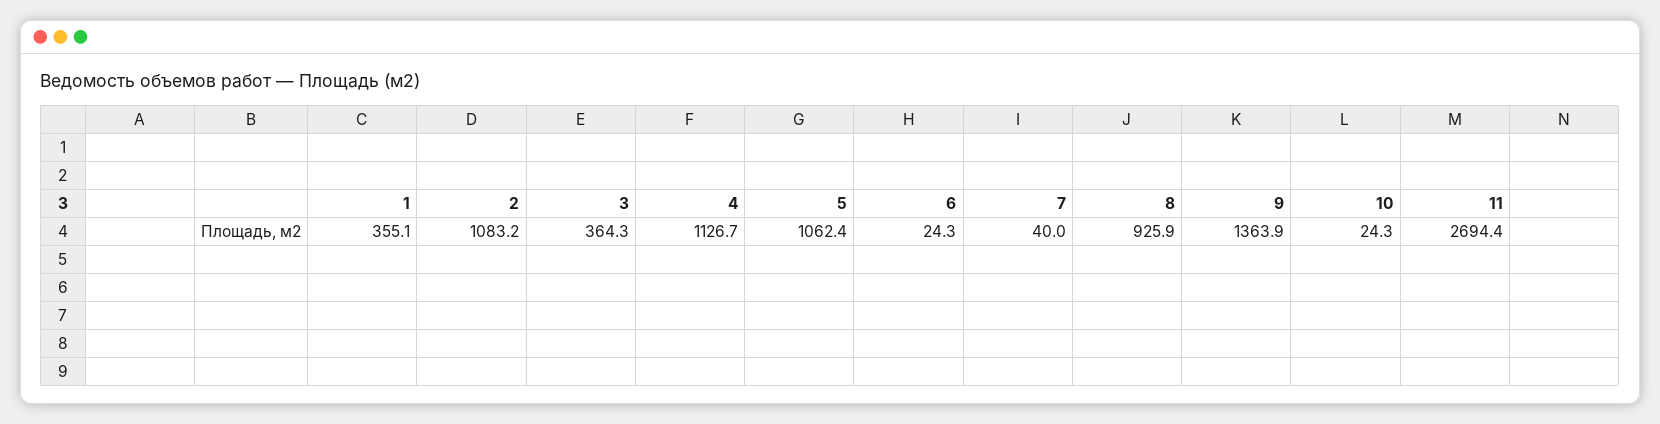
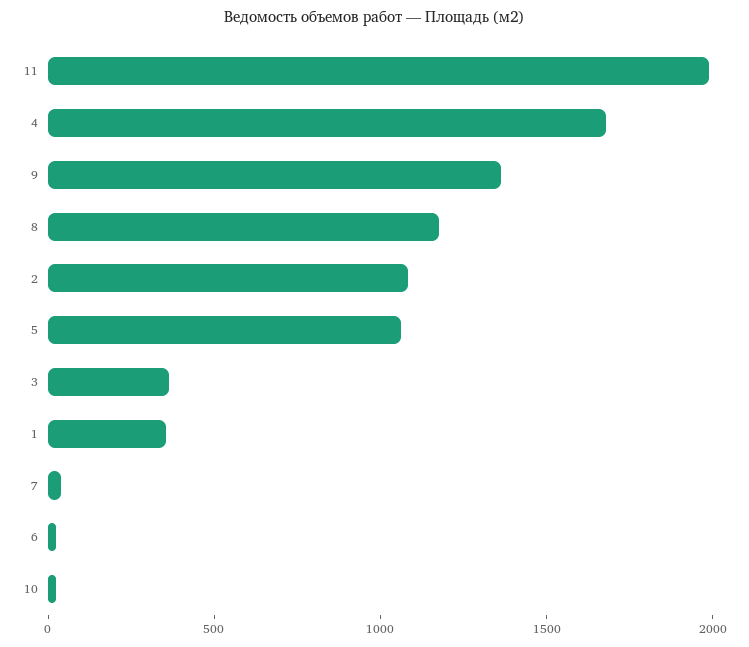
  {
    "1": 355.1,
    "2": 1083.2,
    "3": 364.3,
-   "4": 1126.7,
+   "4": 1700,
    "5": 1062.4,
    "6": 24.3,
    "7": 40,
-   "8": 925.9,
+   "8": 1200,
    "9": 1363.9,
    "10": 24.3,
-   "11": 2694.4
+   "11": 2000
  }

